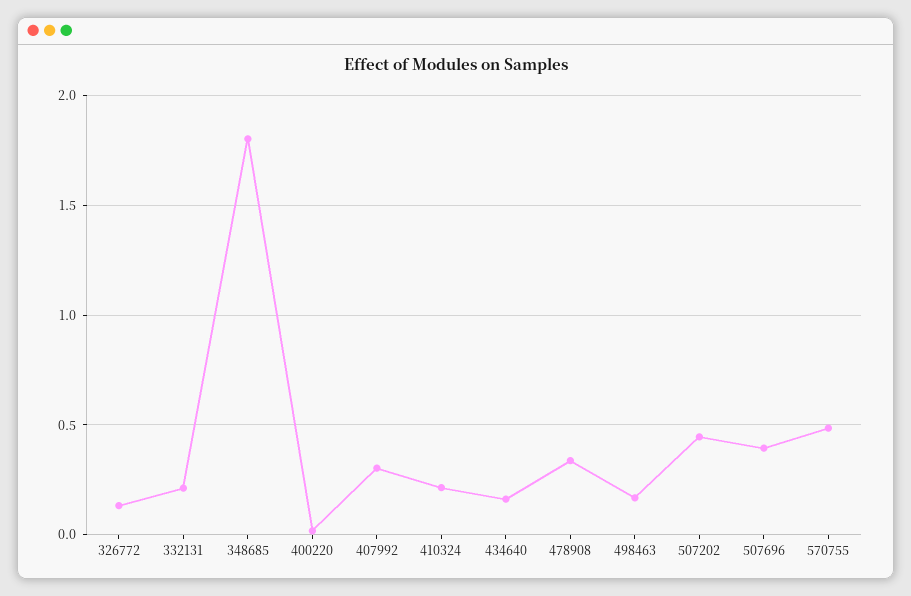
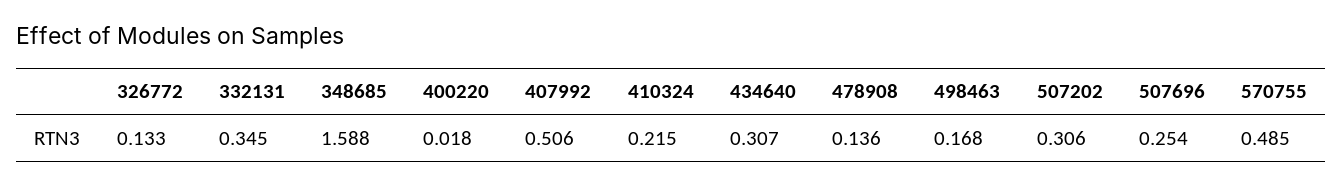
  {
    "326772": 0.133,
-   "332131": 0.2,
+   "332131": 0.345,
-   "348685": 1.8,
+   "348685": 1.588,
    "400220": 0.018,
-   "407992": 0.3,
+   "407992": 0.506,
    "410324": 0.215,
-   "434640": 0.15,
+   "434640": 0.307,
-   "478908": 0.35,
+   "478908": 0.136,
    "498463": 0.168,
-   "507202": 0.45,
+   "507202": 0.306,
-   "507696": 0.4,
+   "507696": 0.254,
    "570755": 0.485
  }

